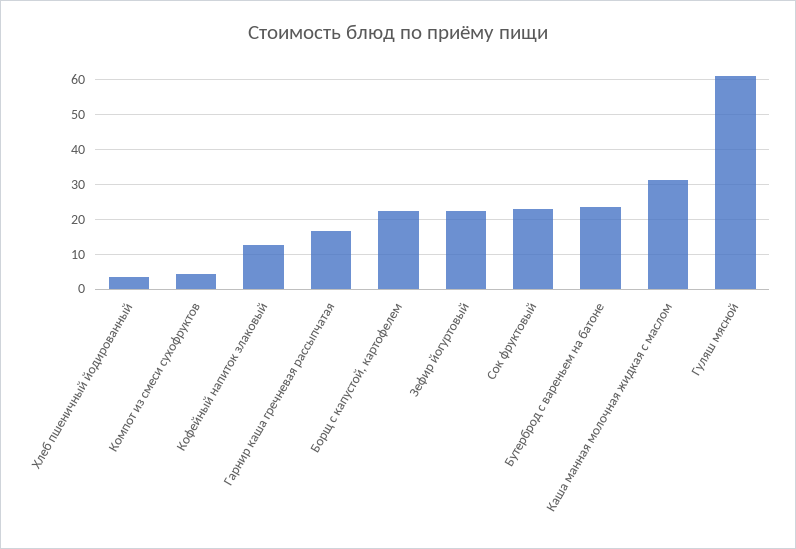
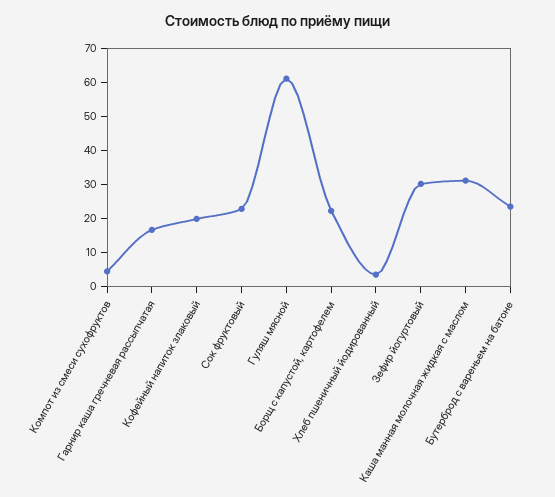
  {
    "Хлеб пшеничный йодированный": 4,
    "Компот из смеси сухофруктов": 4,
-   "Кофейный напиток злаковый": 12,
+   "Кофейный напиток злаковый": 20,
    "Гарнир каша гречневая рассыпчатая": 16,
    "Борщ с капустой, картофелем": 22,
-   "Зефир йогуртовый": 22,
+   "Зефир йогуртовый": 30,
    "Сок фруктовый": 22,
    "Бутерброд с вареньем на батоне": 24,
    "Каша манная молочная жидкая с маслом": 32,
    "Гуляш мясной": 62
  }

